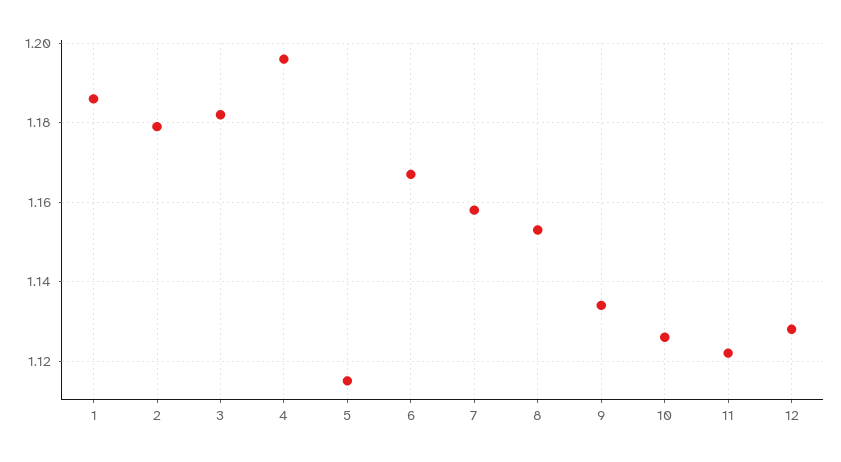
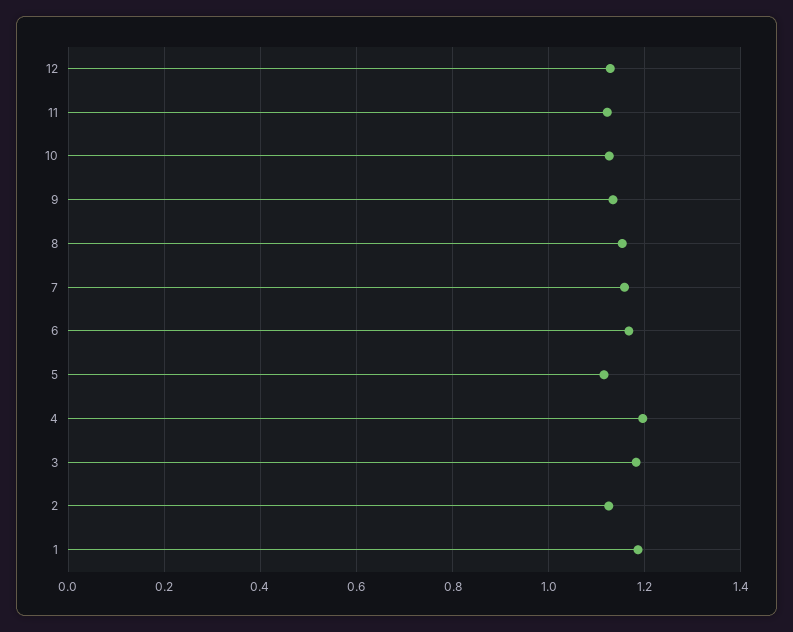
  {
    "1": 1.185,
-   "2": 1.18,
+   "2": 1.12,
    "3": 1.18,
    "4": 1.195,
    "5": 1.115,
    "6": 1.165,
    "7": 1.16,
    "8": 1.155,
    "9": 1.135,
    "10": 1.125,
    "11": 1.12,
    "12": 1.13
  }

